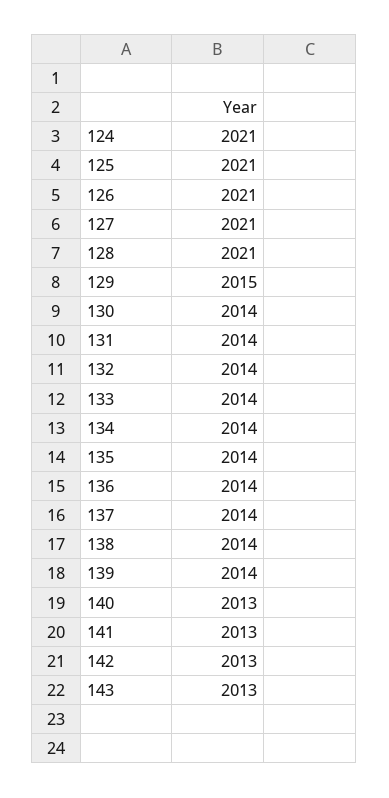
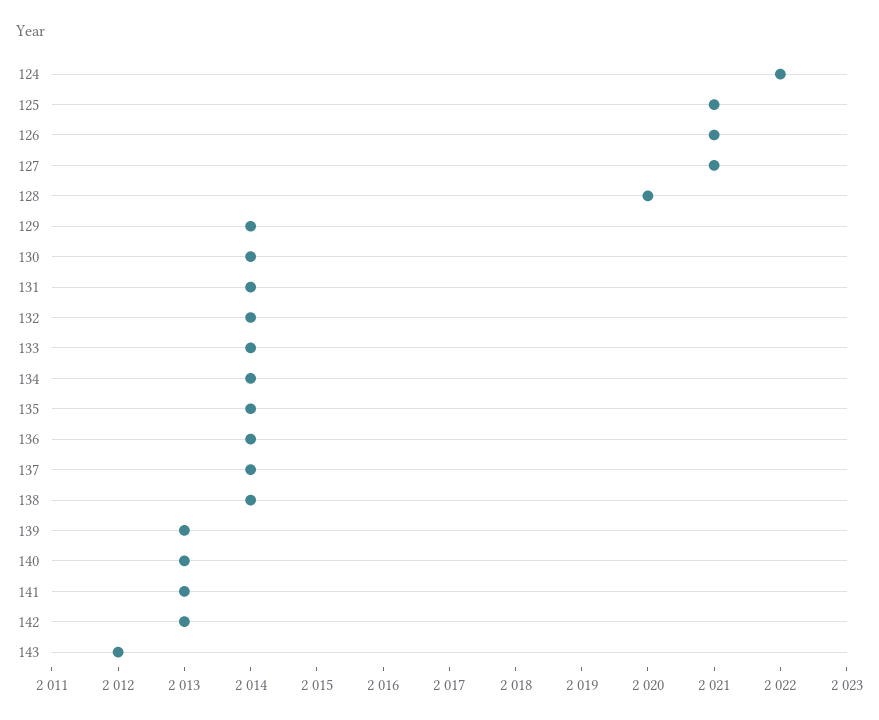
  {
-   "124": 2021,
+   "124": 2022,
    "125": 2021,
    "126": 2021,
    "127": 2021,
-   "128": 2021,
+   "128": 2020,
-   "129": 2015,
+   "129": 2014,
    "130": 2014,
    "131": 2014,
    "132": 2014,
    "133": 2014,
    "134": 2014,
    "135": 2014,
    "136": 2014,
    "137": 2014,
    "138": 2014,
-   "139": 2014,
+   "139": 2013,
    "140": 2013,
    "141": 2013,
    "142": 2013,
-   "143": 2013
+   "143": 2012
  }

